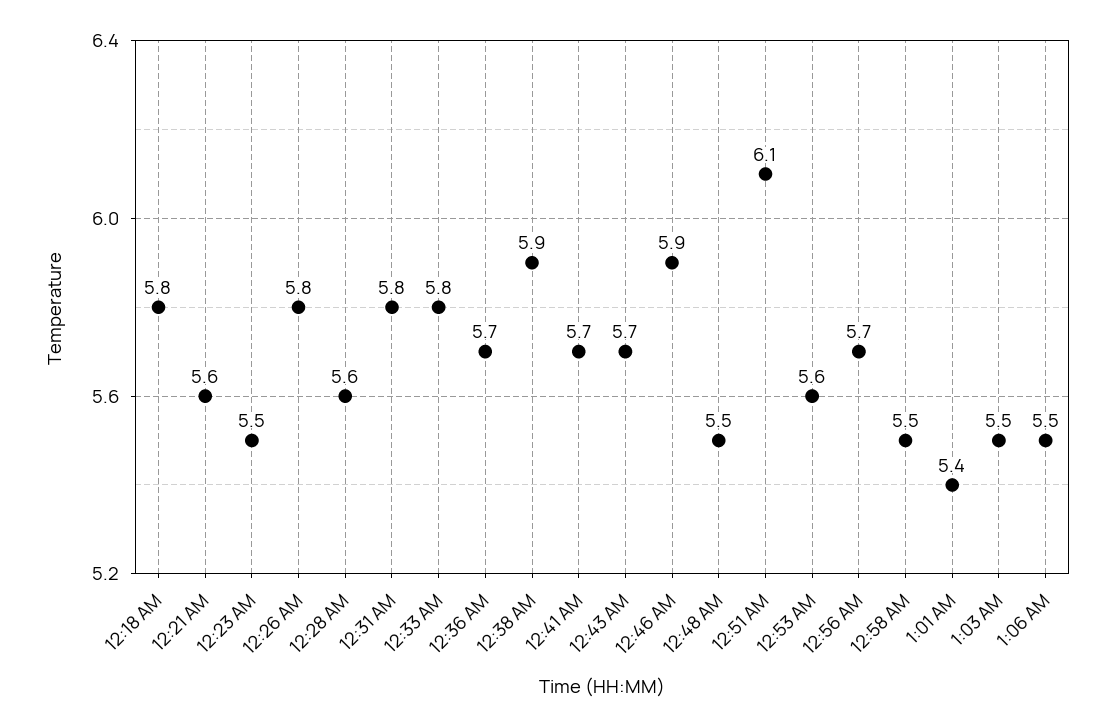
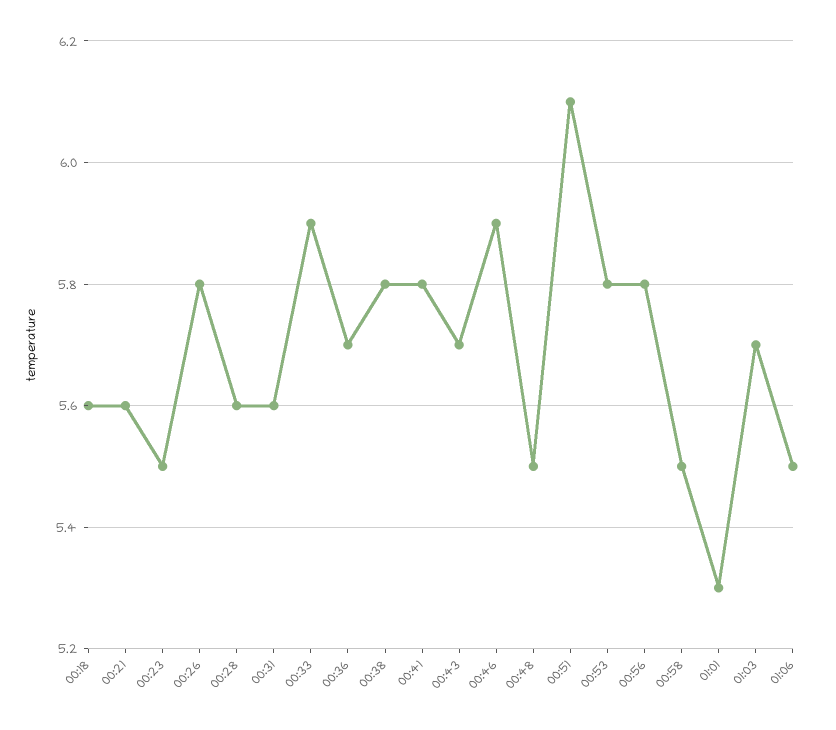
  {
-   "12:18 AM": 5.8,
+   "12:18 AM": 5.6,
    "12:21 AM": 5.6,
    "12:23 AM": 5.5,
    "12:26 AM": 5.8,
    "12:28 AM": 5.6,
-   "12:31 AM": 5.8,
+   "12:31 AM": 5.6,
-   "12:33 AM": 5.8,
+   "12:33 AM": 5.9,
    "12:36 AM": 5.7,
-   "12:38 AM": 5.9,
+   "12:38 AM": 5.8,
-   "12:41 AM": 5.7,
+   "12:41 AM": 5.8,
    "12:43 AM": 5.7,
    "12:46 AM": 5.9,
    "12:48 AM": 5.5,
    "12:51 AM": 6.1,
-   "12:53 AM": 5.6,
+   "12:53 AM": 5.8,
-   "12:56 AM": 5.7,
+   "12:56 AM": 5.8,
    "12:58 AM": 5.5,
-   "1:01 AM": 5.4,
+   "1:01 AM": 5.3,
-   "1:03 AM": 5.5,
+   "1:03 AM": 5.7,
    "1:06 AM": 5.5
  }

